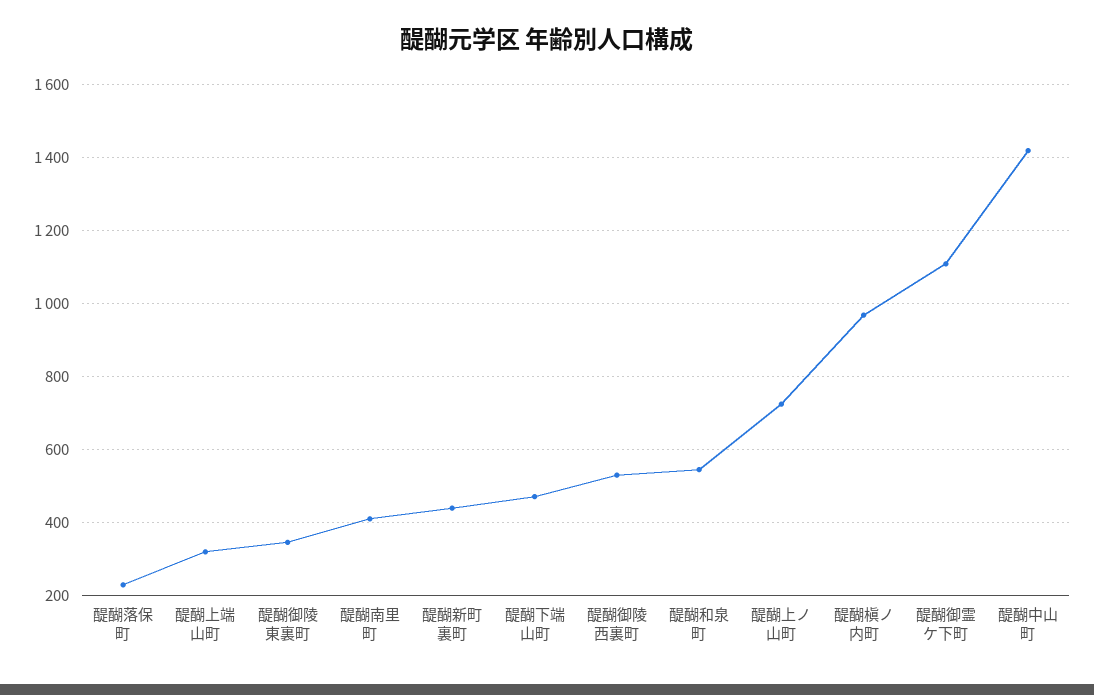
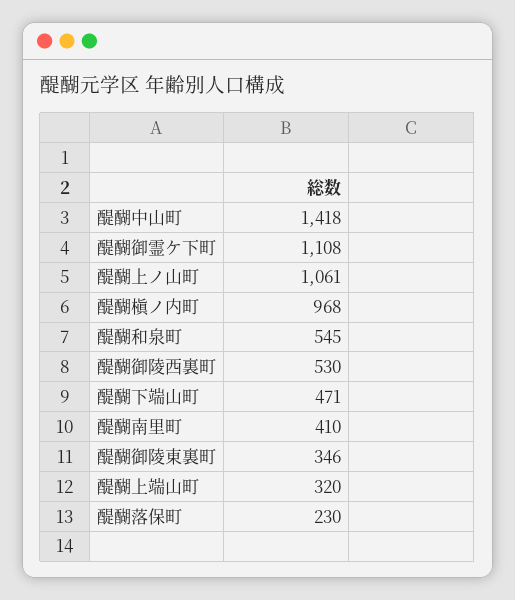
  {
    "醍醐落保町": 230,
    "醍醐上端山町": 320,
    "醍醐御陵東裏町": 346,
    "醍醐南里町": 410,
-   "醍醐新町裏町": 440,
    "醍醐下端山町": 471,
    "醍醐御陵西裏町": 530,
    "醍醐和泉町": 545,
-   "醍醐上ノ山町": 720,
+   "醍醐上ノ山町": 1061,
    "醍醐槇ノ内町": 968,
    "醍醐御霊ケ下町": 1108,
    "醍醐中山町": 1418
  }

